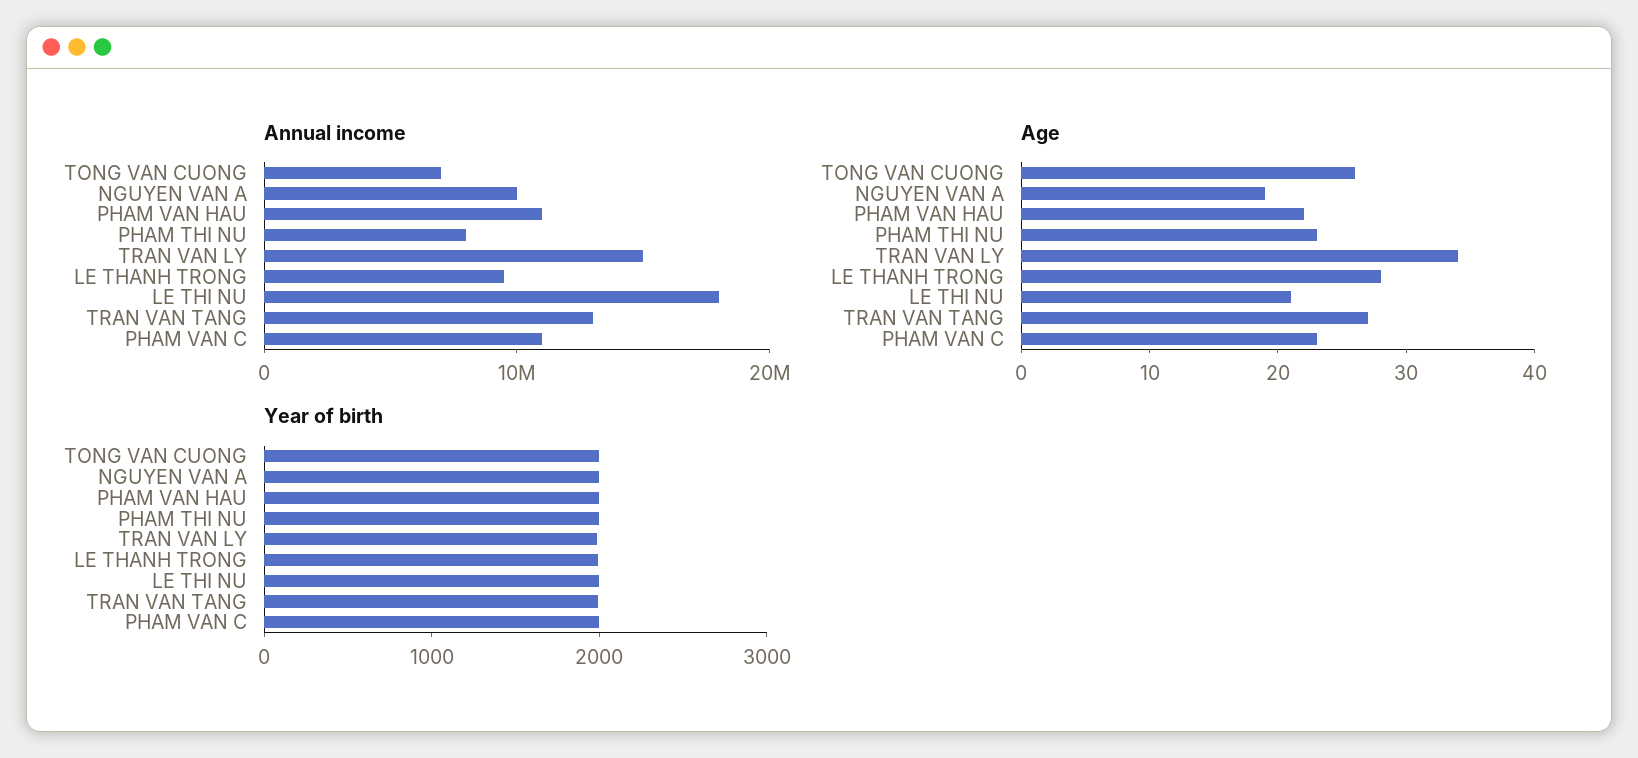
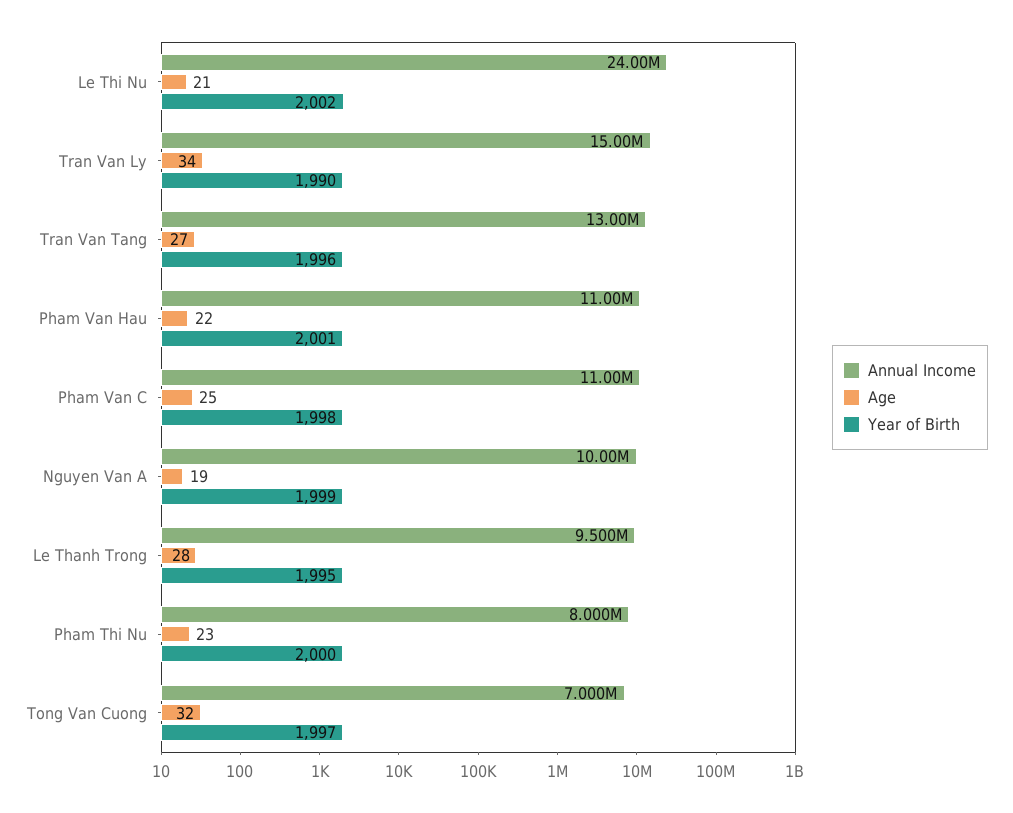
  {
    "Annual income": {
      "TONG VAN CUONG": 7000000,
      "NGUYEN VAN A": 10000000,
      "PHAM VAN HAU": 11000000,
      "PHAM THI NU": 8000000,
      "TRAN VAN LY": 15000000,
      "LE THANH TRONG": 9500000,
-     "LE THI NU": 18000000,
+     "LE THI NU": 24000000,
      "TRAN VAN TANG": 13000000,
      "PHAM VAN C": 11000000
    },
    "Age": {
-     "TONG VAN CUONG": 26,
+     "TONG VAN CUONG": 32,
      "NGUYEN VAN A": 19,
      "PHAM VAN HAU": 22,
      "PHAM THI NU": 23,
      "TRAN VAN LY": 34,
      "LE THANH TRONG": 28,
      "LE THI NU": 21,
      "TRAN VAN TANG": 27,
-     "PHAM VAN C": 23
+     "PHAM VAN C": 25
    },
    "Year of birth": {
      "TONG VAN CUONG": 1997,
      "NGUYEN VAN A": 1999,
      "PHAM VAN HAU": 2001,
      "PHAM THI NU": 2000,
      "TRAN VAN LY": 1990,
      "LE THANH TRONG": 1995,
      "LE THI NU": 2002,
      "TRAN VAN TANG": 1996,
      "PHAM VAN C": 1998
    }
  }

